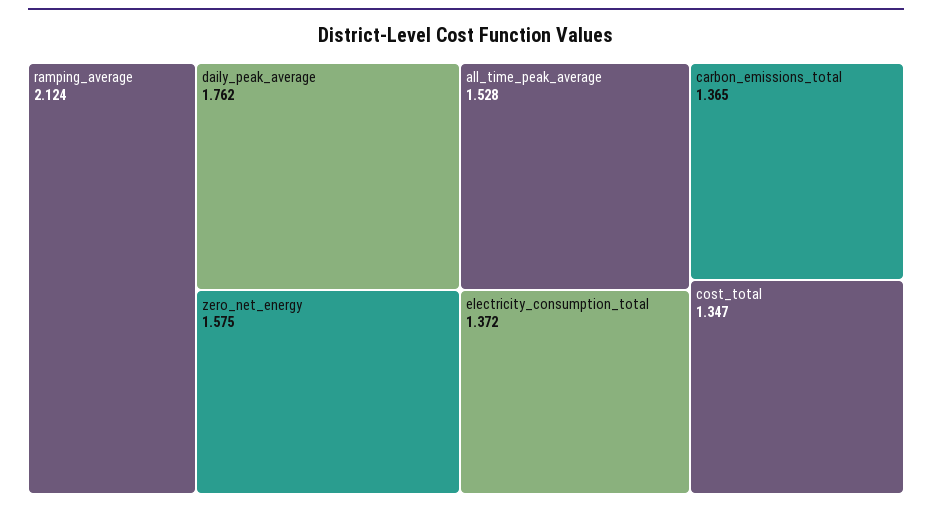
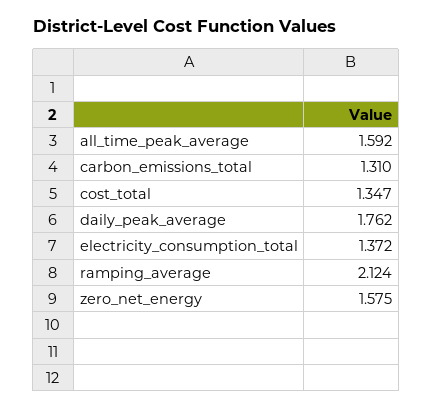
  {
    "ramping_average": 2.124,
    "daily_peak_average": 1.762,
    "zero_net_energy": 1.575,
-   "all_time_peak_average": 1.528,
+   "all_time_peak_average": 1.592,
    "electricity_consumption_total": 1.372,
-   "carbon_emissions_total": 1.365,
+   "carbon_emissions_total": 1.31,
    "cost_total": 1.347
  }

